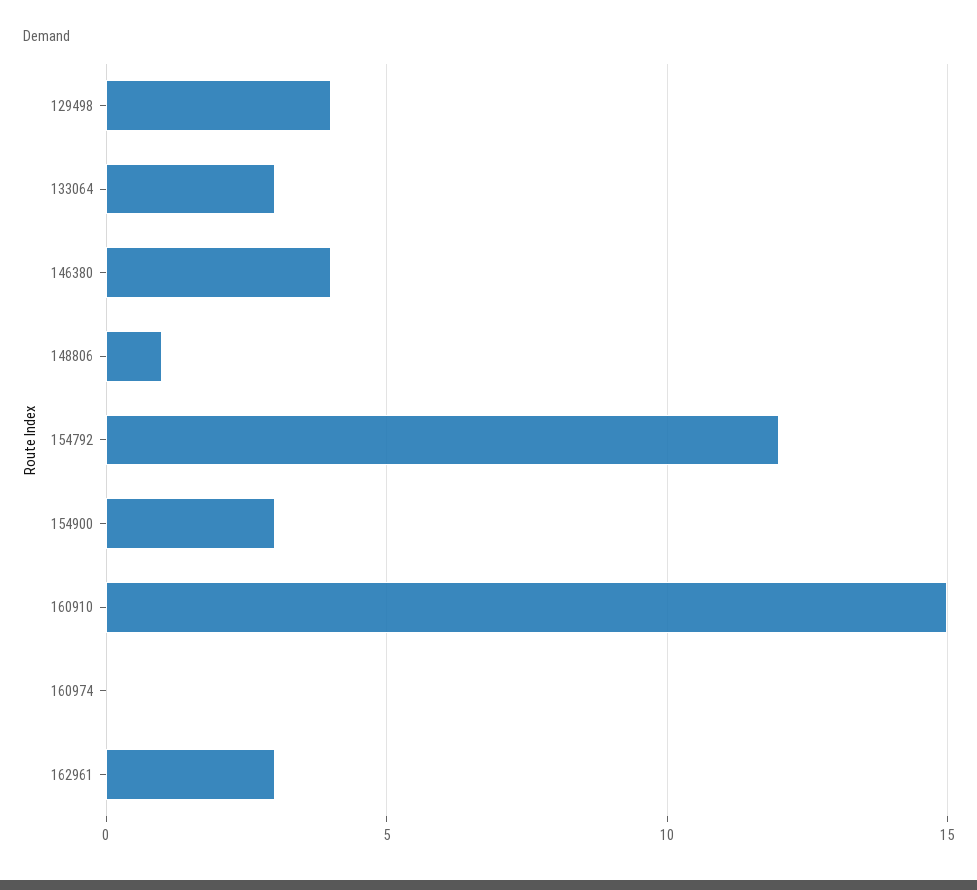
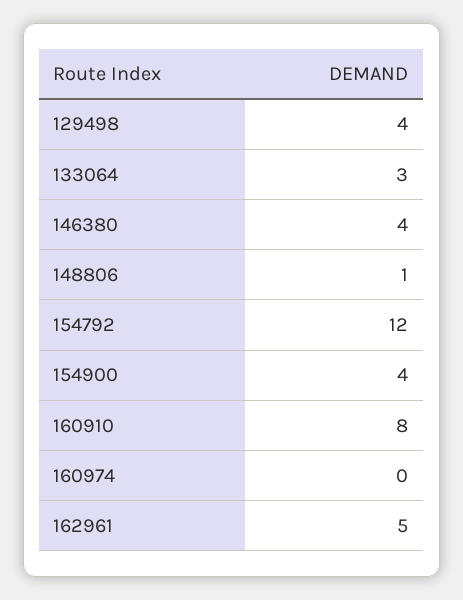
  {
    "129498": 4,
    "133064": 3,
    "146380": 4,
    "148806": 1,
    "154792": 12,
-   "154900": 3,
+   "154900": 4,
-   "160910": 15,
+   "160910": 8,
    "160974": 0,
-   "162961": 3
+   "162961": 5
  }

